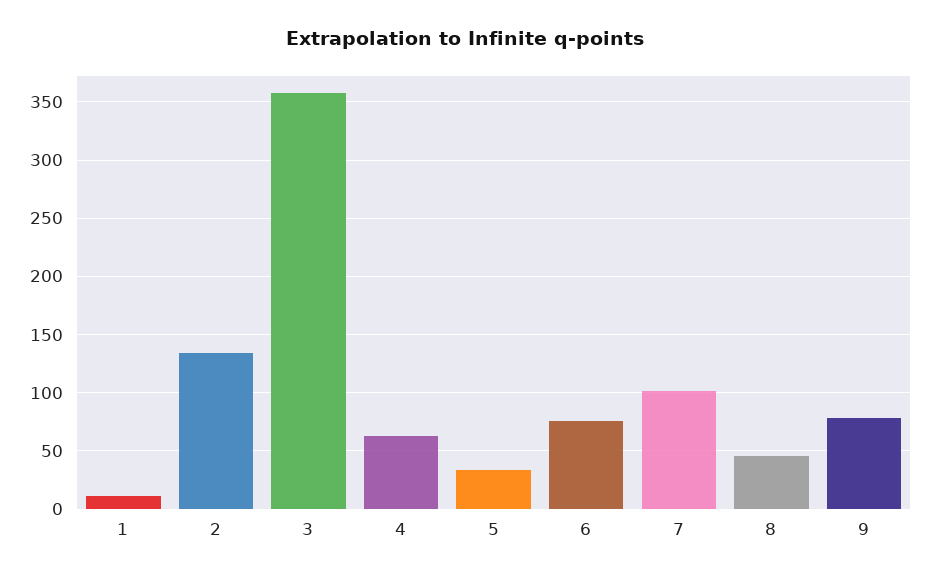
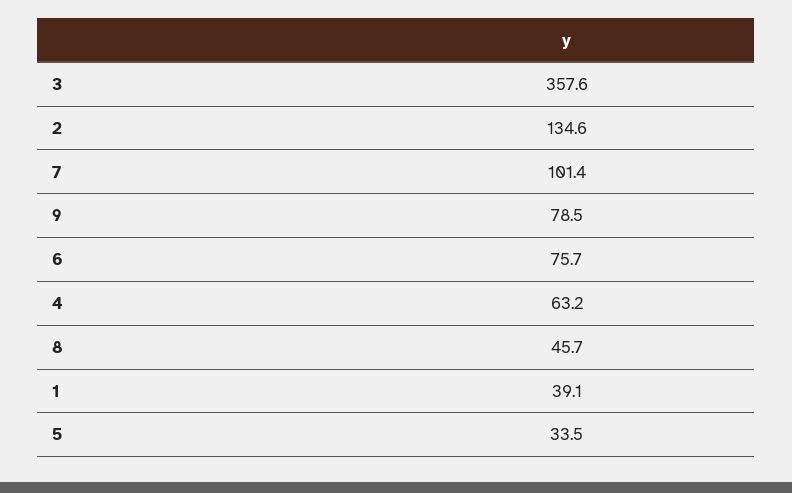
  {
-   "1": 10,
+   "1": 39.1,
    "2": 134.6,
    "3": 357.6,
    "4": 63.2,
    "5": 33.5,
    "6": 75.7,
    "7": 101.4,
    "8": 45.7,
    "9": 78.5
  }

